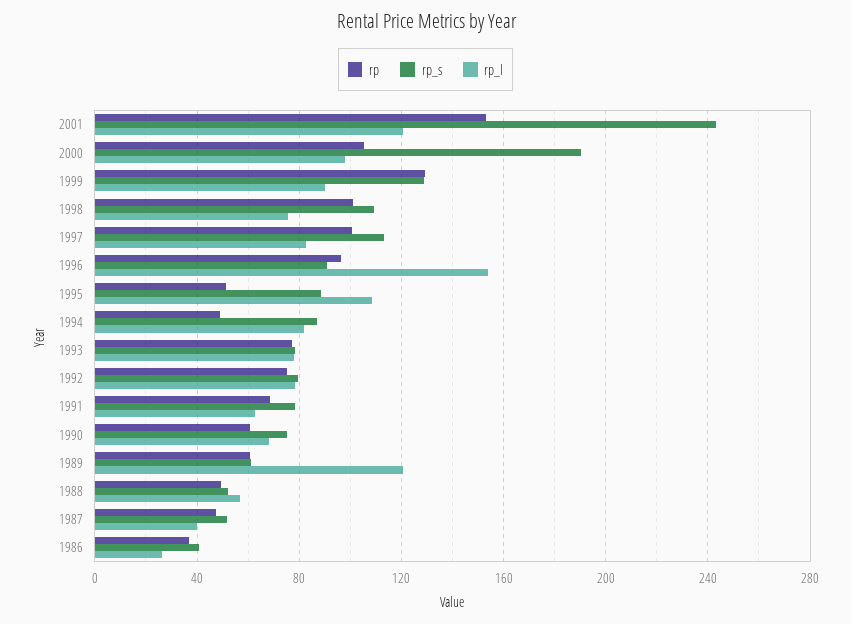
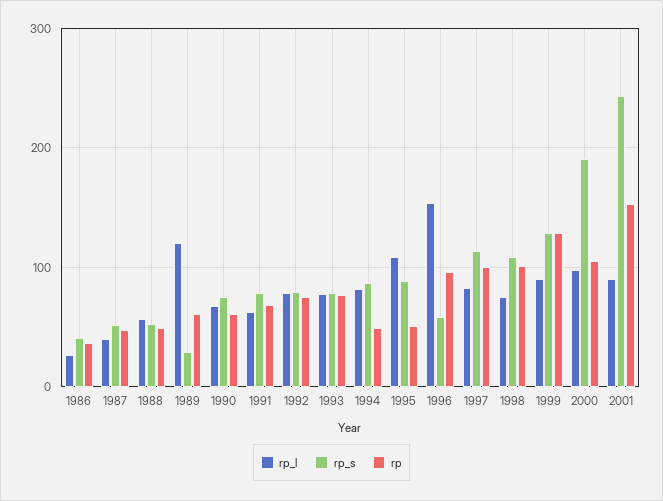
  {
    "rp": {
      "2001": 155,
      "2000": 105,
      "1999": 130,
      "1998": 100,
      "1997": 100,
      "1996": 95,
      "1995": 50,
      "1994": 50,
      "1993": 75,
      "1992": 75,
      "1991": 70,
      "1990": 60,
      "1989": 60,
      "1988": 50,
      "1987": 45,
      "1986": 35
    },
    "rp_s": {
      "2001": 245,
      "2000": 190,
      "1999": 130,
      "1998": 110,
      "1997": 115,
-     "1996": 90,
+     "1996": 60,
      "1995": 90,
      "1994": 85,
      "1993": 80,
      "1992": 80,
      "1991": 80,
      "1990": 75,
-     "1989": 60,
+     "1989": 30,
      "1988": 50,
      "1987": 50,
      "1986": 40
    },
    "rp_l": {
-     "2001": 120,
+     "2001": 90,
      "2000": 100,
      "1999": 90,
      "1998": 75,
      "1997": 85,
      "1996": 155,
      "1995": 110,
      "1994": 80,
      "1993": 80,
      "1992": 80,
      "1991": 65,
      "1990": 70,
      "1989": 120,
      "1988": 55,
      "1987": 40,
      "1986": 25
    }
  }

